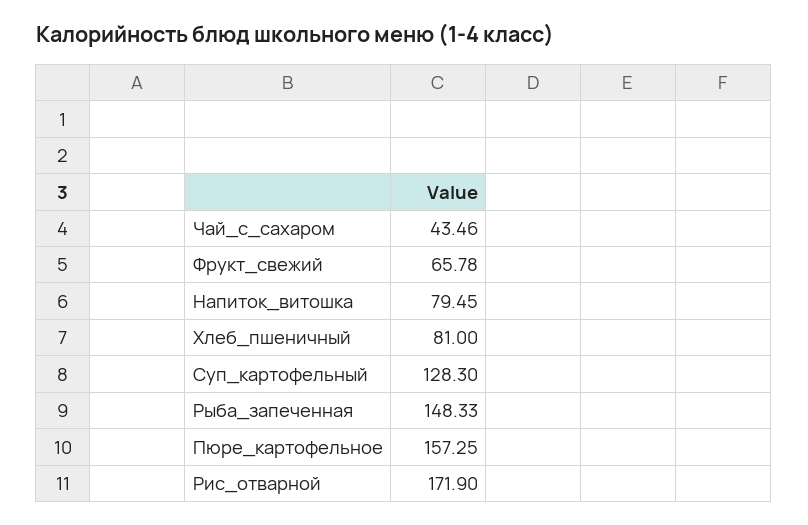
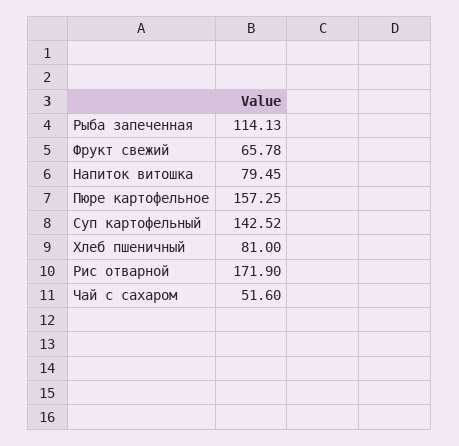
  {
-   "Чай_с_сахаром": 43.46,
+   "Чай_с_сахаром": 51.6,
    "Фрукт_свежий": 65.78,
    "Напиток_витошка": 79.45,
    "Хлеб_пшеничный": 81,
-   "Суп_картофельный": 128.3,
+   "Суп_картофельный": 142.52,
-   "Рыба_запеченная": 148.33,
+   "Рыба_запеченная": 114.13,
    "Пюре_картофельное": 157.25,
    "Рис_отварной": 171.9
  }

